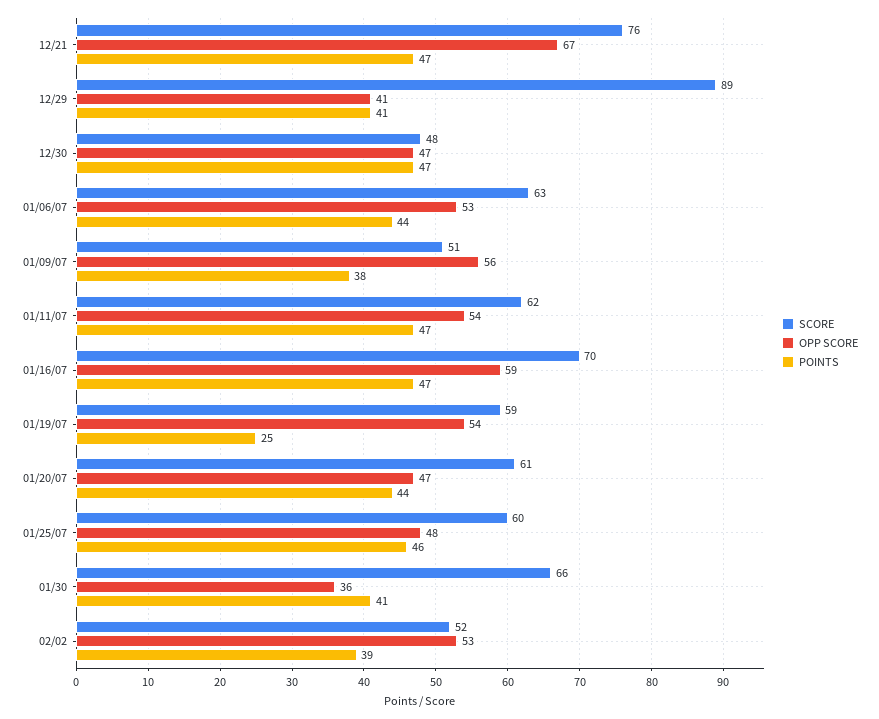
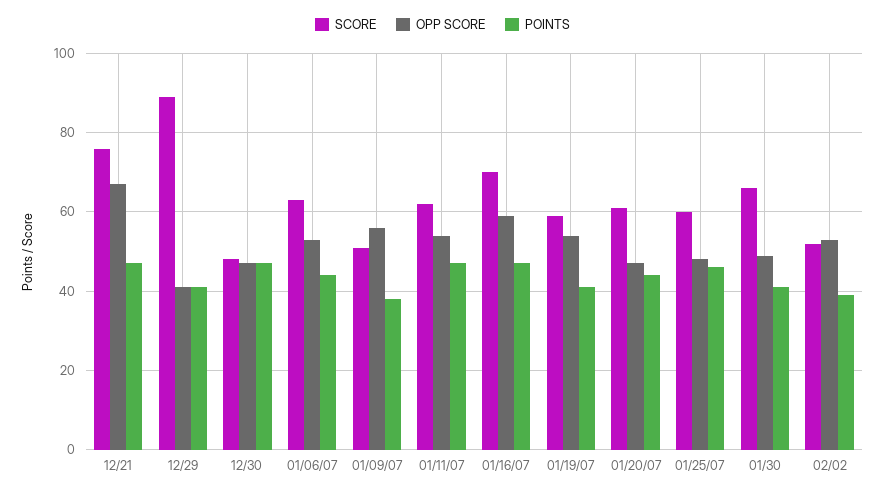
  {
    "SCORE": {
      "12/21": 76,
      "12/29": 89,
      "12/30": 48,
      "01/06/07": 63,
      "01/09/07": 51,
      "01/11/07": 62,
      "01/16/07": 70,
      "01/19/07": 59,
      "01/20/07": 61,
      "01/25/07": 60,
      "01/30": 66,
      "02/02": 52
    },
    "OPP SCORE": {
      "12/21": 67,
      "12/29": 41,
      "12/30": 47,
      "01/06/07": 53,
      "01/09/07": 56,
      "01/11/07": 54,
      "01/16/07": 59,
      "01/19/07": 54,
      "01/20/07": 47,
      "01/25/07": 48,
-     "01/30": 36,
+     "01/30": 50,
      "02/02": 53
    },
    "POINTS": {
      "12/21": 47,
      "12/29": 41,
      "12/30": 47,
      "01/06/07": 44,
      "01/09/07": 38,
      "01/11/07": 47,
      "01/16/07": 47,
-     "01/19/07": 25,
+     "01/19/07": 40,
      "01/20/07": 44,
      "01/25/07": 46,
      "01/30": 41,
      "02/02": 39
    }
  }

